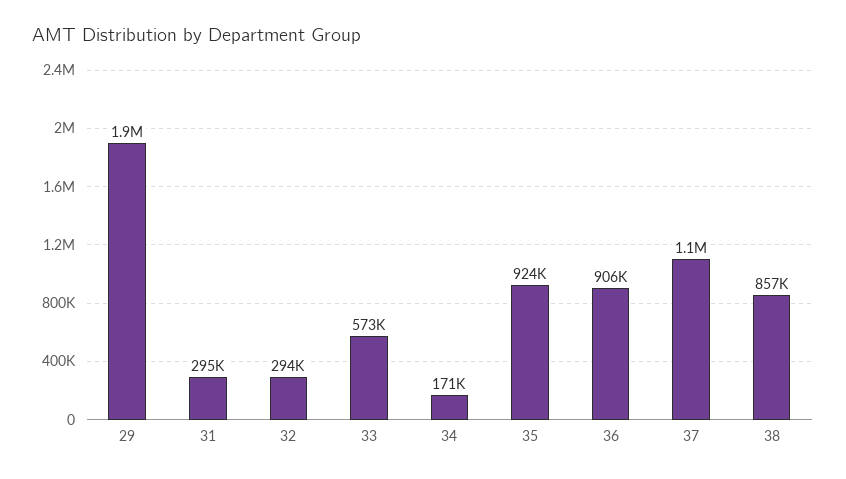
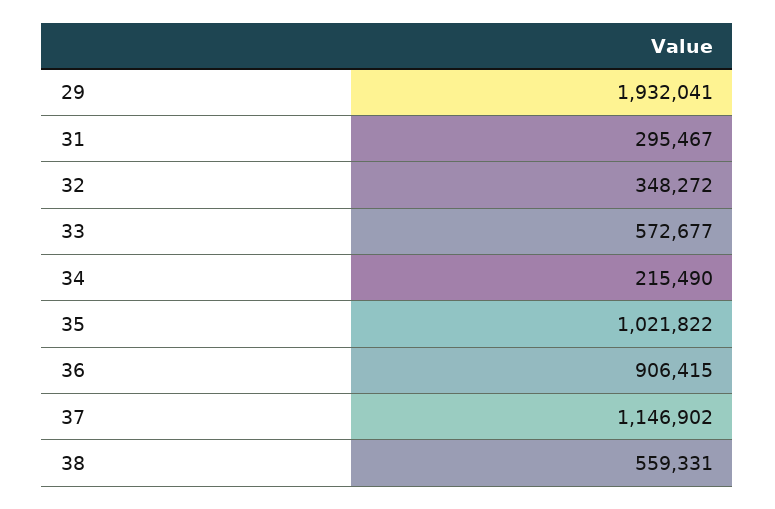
  {
    "29": 1932041,
    "31": 295467,
-   "32": 294000,
+   "32": 348272,
    "33": 572677,
-   "34": 171000,
+   "34": 215490,
-   "35": 924000,
+   "35": 1021822,
    "36": 906415,
    "37": 1146902,
-   "38": 857000
+   "38": 559331
  }

